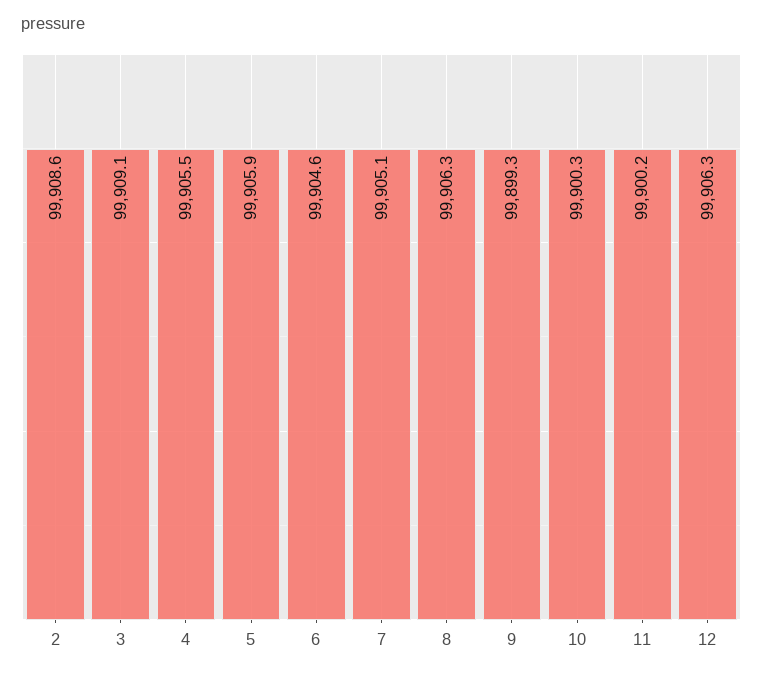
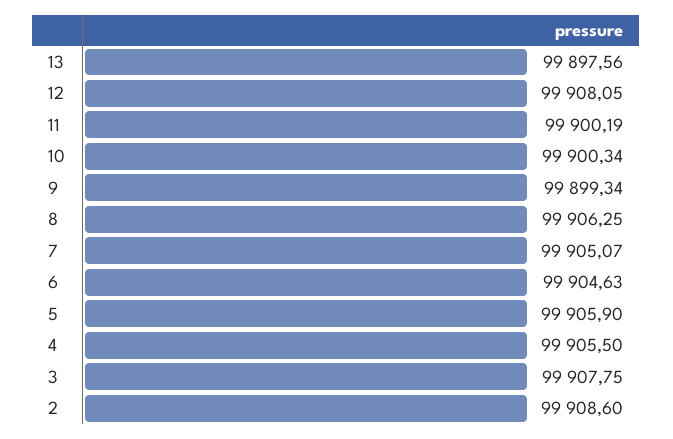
  {
    "2": 99908.6,
-   "3": 99909.1,
+   "3": 99907.75,
    "4": 99905.5,
    "5": 99905.9,
    "6": 99904.63,
    "7": 99905.07,
    "8": 99906.25,
    "9": 99899.34,
    "10": 99900.34,
    "11": 99900.19,
-   "12": 99906.3
+   "12": 99908.05,
+   "13": 99897.56
  }

